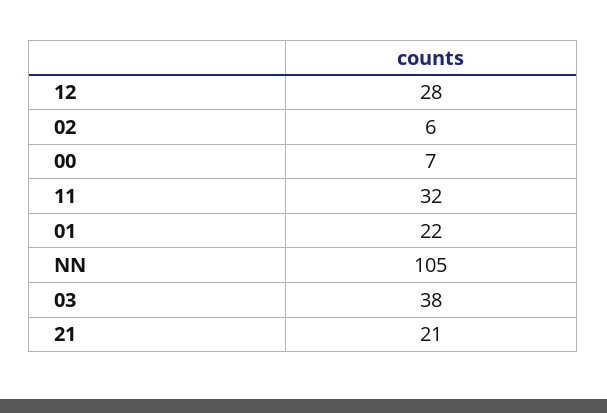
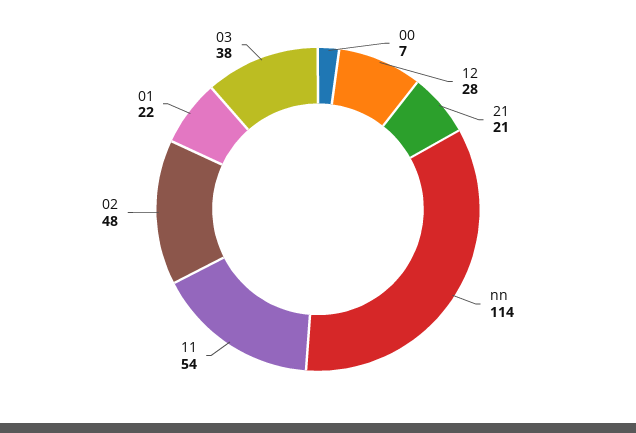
  {
    "12": 28,
-   "02": 6,
+   "02": 48,
    "00": 7,
-   "11": 32,
+   "11": 54,
    "01": 22,
-   "NN": 105,
+   "NN": 114,
    "03": 38,
    "21": 21
  }

